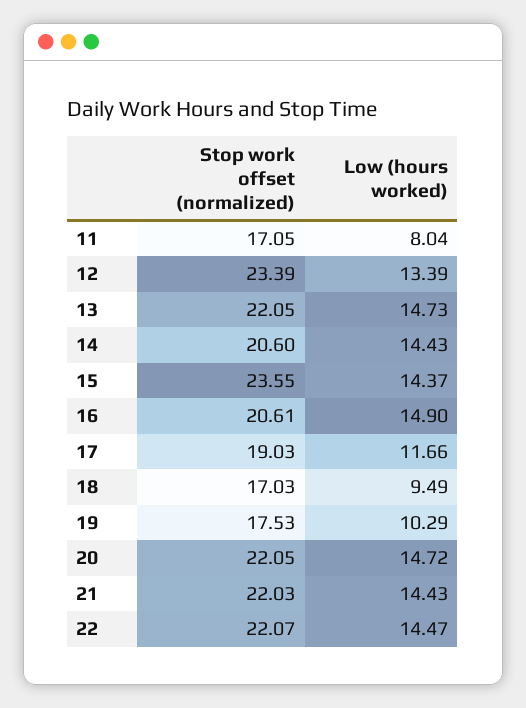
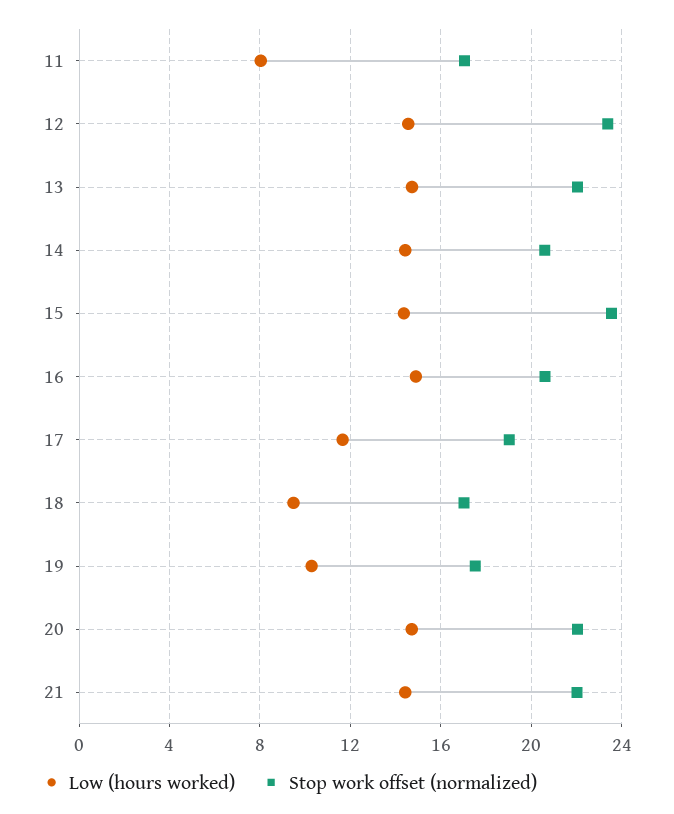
  {
    "Stop work offset (normalized)": {
      "11": 17.05,
      "12": 23.39,
      "13": 22.05,
      "14": 20.6,
      "15": 23.55,
      "16": 20.61,
      "17": 19.03,
      "18": 17.03,
      "19": 17.53,
      "20": 22.05,
-     "21": 22.03,
+     "21": 22.03
-     "22": 22.07
    },
    "Low (hours worked)": {
      "11": 8.04,
-     "12": 13.39,
+     "12": 14.5,
      "13": 14.73,
      "14": 14.43,
      "15": 14.37,
      "16": 14.9,
      "17": 11.66,
      "18": 9.49,
      "19": 10.29,
      "20": 14.72,
-     "21": 14.43,
+     "21": 14.43
-     "22": 14.47
    }
  }

